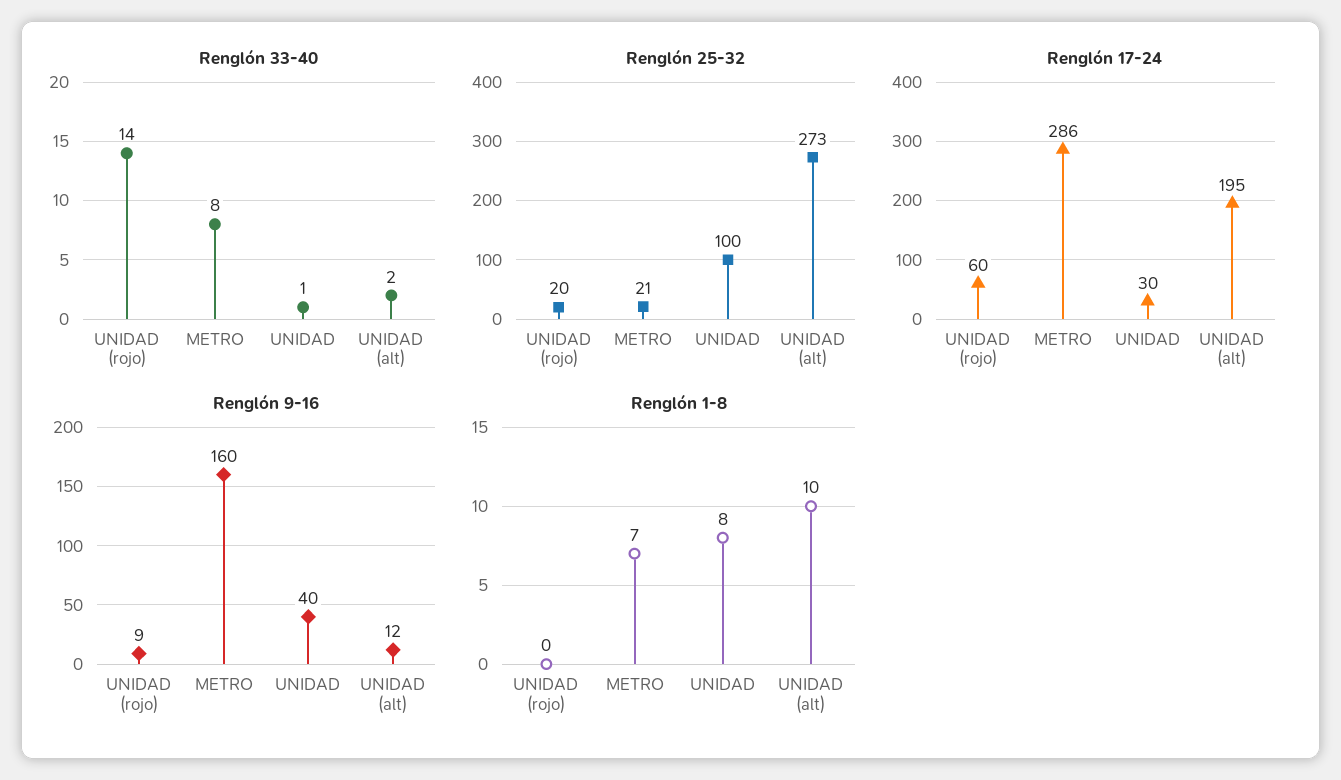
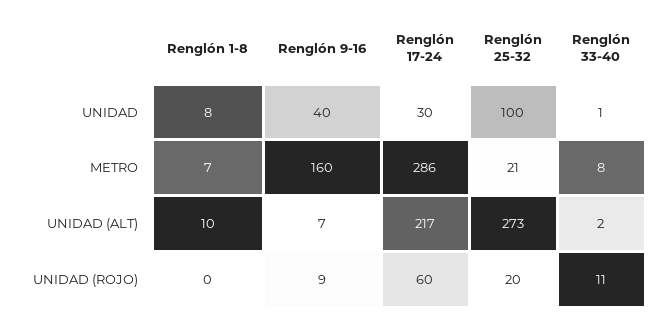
  {
    "Renglón 33-40": {
-     "UNIDAD (rojo)": 14,
+     "UNIDAD (rojo)": 11,
      "METRO": 8,
      "UNIDAD": 1,
      "UNIDAD (alt)": 2
    },
    "Renglón 25-32": {
      "UNIDAD (rojo)": 20,
      "METRO": 21,
      "UNIDAD": 100,
      "UNIDAD (alt)": 273
    },
    "Renglón 17-24": {
      "UNIDAD (rojo)": 60,
      "METRO": 286,
      "UNIDAD": 30,
-     "UNIDAD (alt)": 195
+     "UNIDAD (alt)": 217
    },
    "Renglón 9-16": {
      "UNIDAD (rojo)": 9,
      "METRO": 160,
      "UNIDAD": 40,
-     "UNIDAD (alt)": 12
+     "UNIDAD (alt)": 7
    },
    "Renglón 1-8": {
      "UNIDAD (rojo)": 0,
      "METRO": 7,
      "UNIDAD": 8,
      "UNIDAD (alt)": 10
    }
  }

